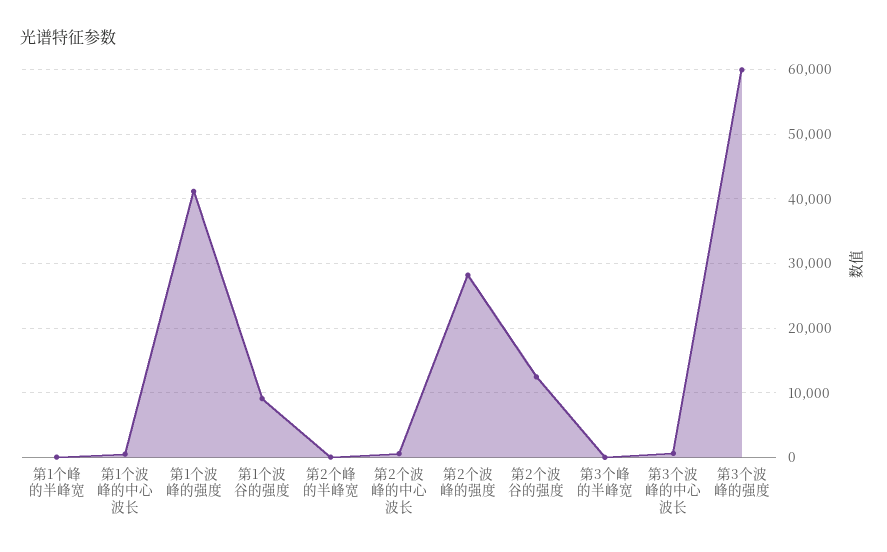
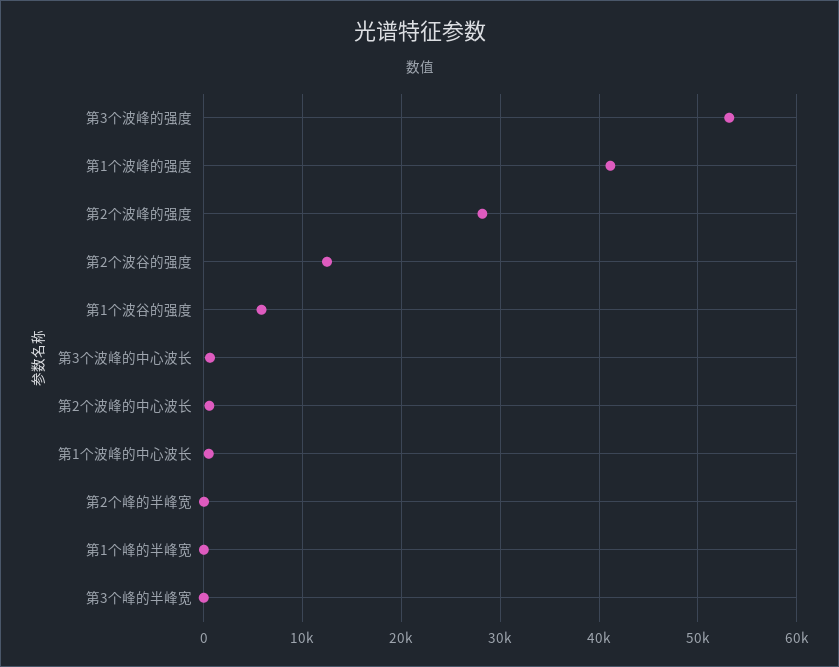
  {
    "第1个峰的半峰宽": 0,
    "第1个波峰的中心波长": 1000,
    "第1个波峰的强度": 41000,
-   "第1个波谷的强度": 9000,
+   "第1个波谷的强度": 6000,
    "第2个峰的半峰宽": 0,
    "第2个波峰的中心波长": 1000,
    "第2个波峰的强度": 28000,
    "第2个波谷的强度": 12000,
    "第3个峰的半峰宽": 0,
    "第3个波峰的中心波长": 1000,
-   "第3个波峰的强度": 60000
+   "第3个波峰的强度": 53000
  }

